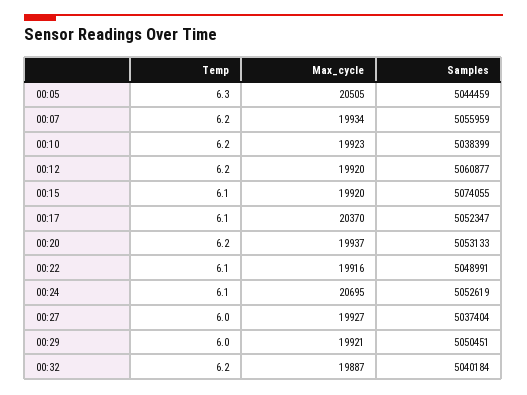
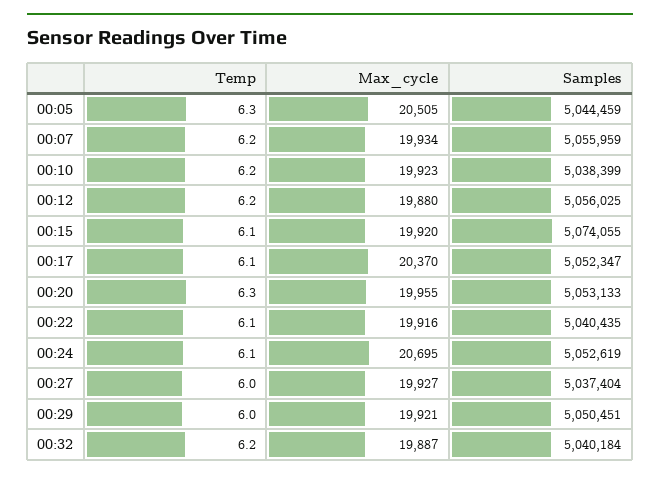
  {
    "Temp": {
      "00:05": 6.3,
      "00:07": 6.2,
      "00:10": 6.2,
      "00:12": 6.2,
      "00:15": 6.1,
      "00:17": 6.1,
-     "00:20": 6.2,
+     "00:20": 6.3,
      "00:22": 6.1,
      "00:24": 6.1,
      "00:27": 6,
      "00:29": 6,
      "00:32": 6.2
    },
    "Max_cycle": {
      "00:05": 20505,
      "00:07": 19934,
      "00:10": 19923,
-     "00:12": 19920,
+     "00:12": 19880,
      "00:15": 19920,
      "00:17": 20370,
-     "00:20": 19937,
+     "00:20": 19955,
      "00:22": 19916,
      "00:24": 20695,
      "00:27": 19927,
      "00:29": 19921,
      "00:32": 19887
    },
    "Samples": {
      "00:05": 5044459,
      "00:07": 5055959,
      "00:10": 5038399,
-     "00:12": 5060877,
+     "00:12": 5056025,
      "00:15": 5074055,
      "00:17": 5052347,
      "00:20": 5053133,
-     "00:22": 5048991,
+     "00:22": 5040435,
      "00:24": 5052619,
      "00:27": 5037404,
      "00:29": 5050451,
      "00:32": 5040184
    }
  }

